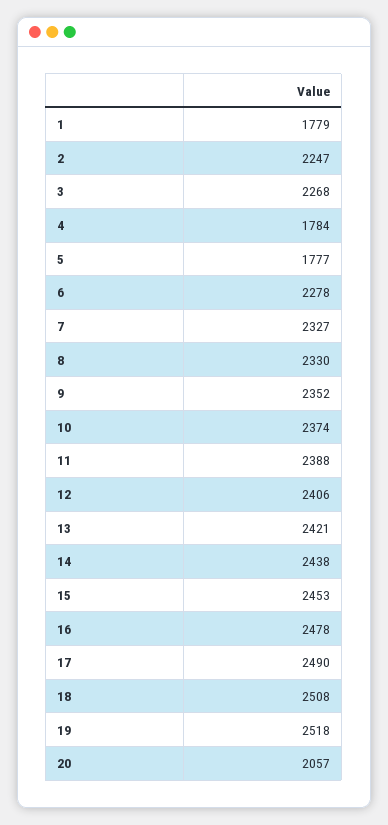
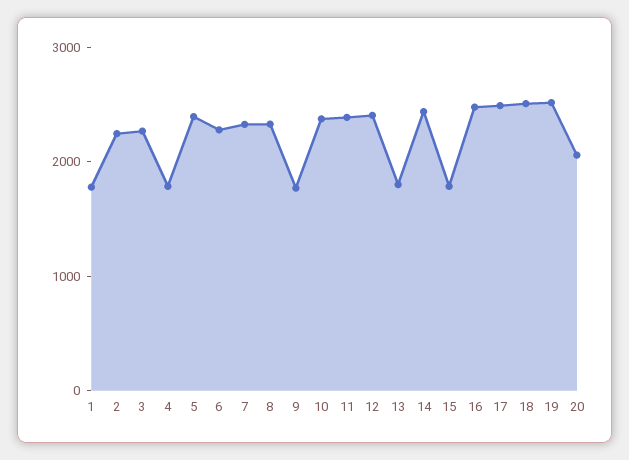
  {
    "1": 1779,
    "2": 2247,
    "3": 2268,
    "4": 1784,
-   "5": 1777,
+   "5": 2400,
    "6": 2278,
    "7": 2327,
    "8": 2330,
-   "9": 2352,
+   "9": 1800,
    "10": 2374,
    "11": 2388,
    "12": 2406,
-   "13": 2421,
+   "13": 1800,
    "14": 2438,
-   "15": 2453,
+   "15": 1800,
    "16": 2478,
    "17": 2490,
    "18": 2508,
    "19": 2518,
    "20": 2057
  }

